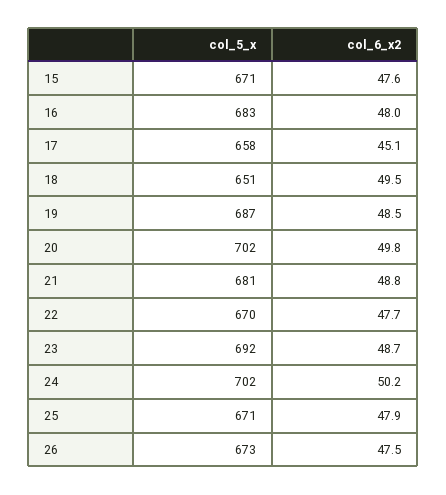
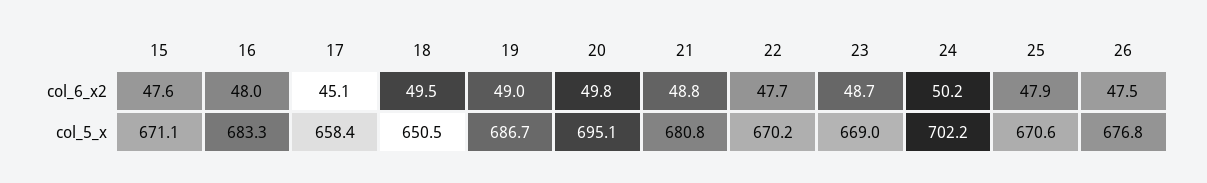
  {
    "col_5_x": {
      "15": 671.1,
      "16": 683.3,
      "17": 658.4,
      "18": 650.5,
      "19": 686.7,
-     "20": 702,
+     "20": 695.1,
      "21": 680.8,
      "22": 670.2,
-     "23": 692,
+     "23": 669,
      "24": 702.2,
      "25": 670.6,
-     "26": 673
+     "26": 676.8
    },
    "col_6_x2": {
      "15": 47.6,
      "16": 48,
      "17": 45.1,
      "18": 49.5,
-     "19": 48.5,
+     "19": 49,
      "20": 49.8,
      "21": 48.8,
      "22": 47.7,
      "23": 48.7,
      "24": 50.2,
      "25": 47.9,
      "26": 47.5
    }
  }

